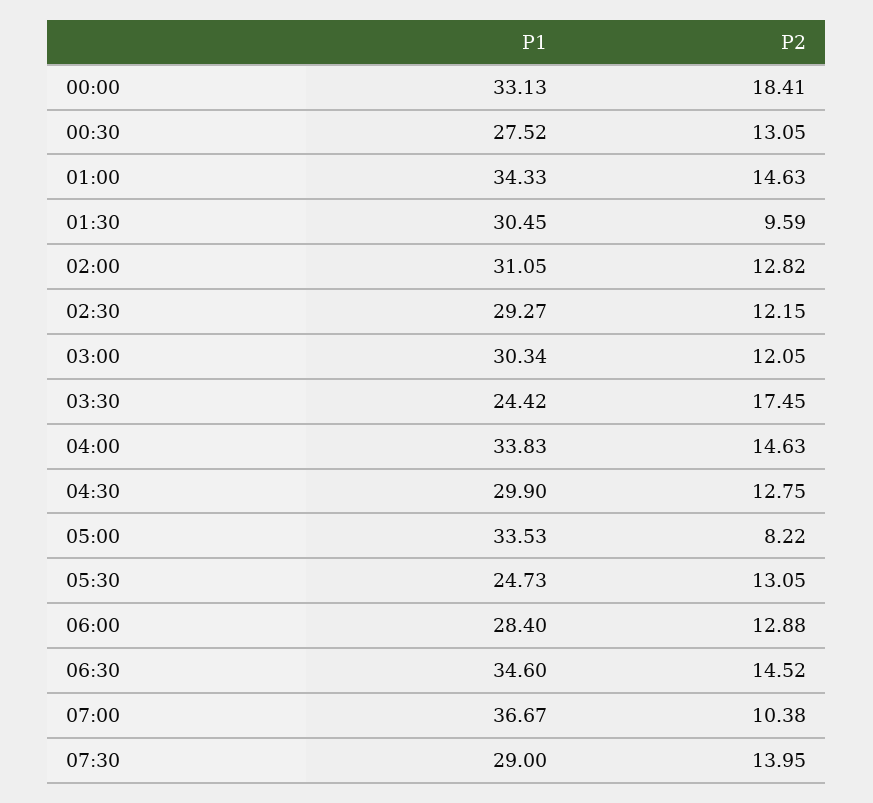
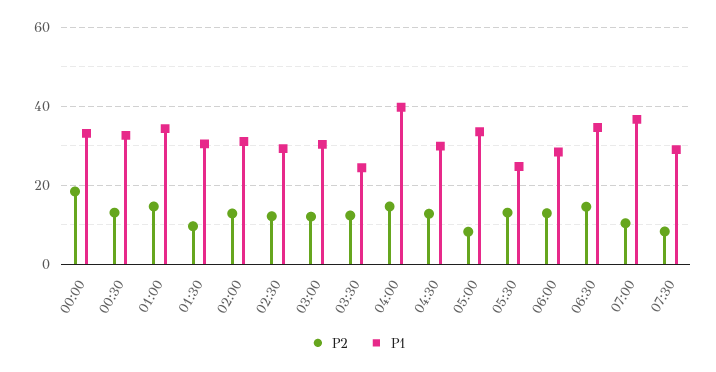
  {
    "P1": {
      "00:00": 33.13,
-     "00:30": 27.52,
+     "00:30": 32,
      "01:00": 34.33,
      "01:30": 30.45,
      "02:00": 31.05,
      "02:30": 29.27,
      "03:00": 30.34,
      "03:30": 24.42,
-     "04:00": 33.83,
+     "04:00": 40,
      "04:30": 29.9,
      "05:00": 33.53,
      "05:30": 24.73,
      "06:00": 28.4,
      "06:30": 34.6,
      "07:00": 36.67,
      "07:30": 29
    },
    "P2": {
      "00:00": 18.41,
      "00:30": 13.05,
      "01:00": 14.63,
      "01:30": 9.59,
      "02:00": 12.82,
      "02:30": 12.15,
      "03:00": 12.05,
-     "03:30": 17.45,
+     "03:30": 12,
      "04:00": 14.63,
      "04:30": 12.75,
      "05:00": 8.22,
      "05:30": 13.05,
      "06:00": 12.88,
      "06:30": 14.52,
      "07:00": 10.38,
-     "07:30": 13.95
+     "07:30": 8
    }
  }

